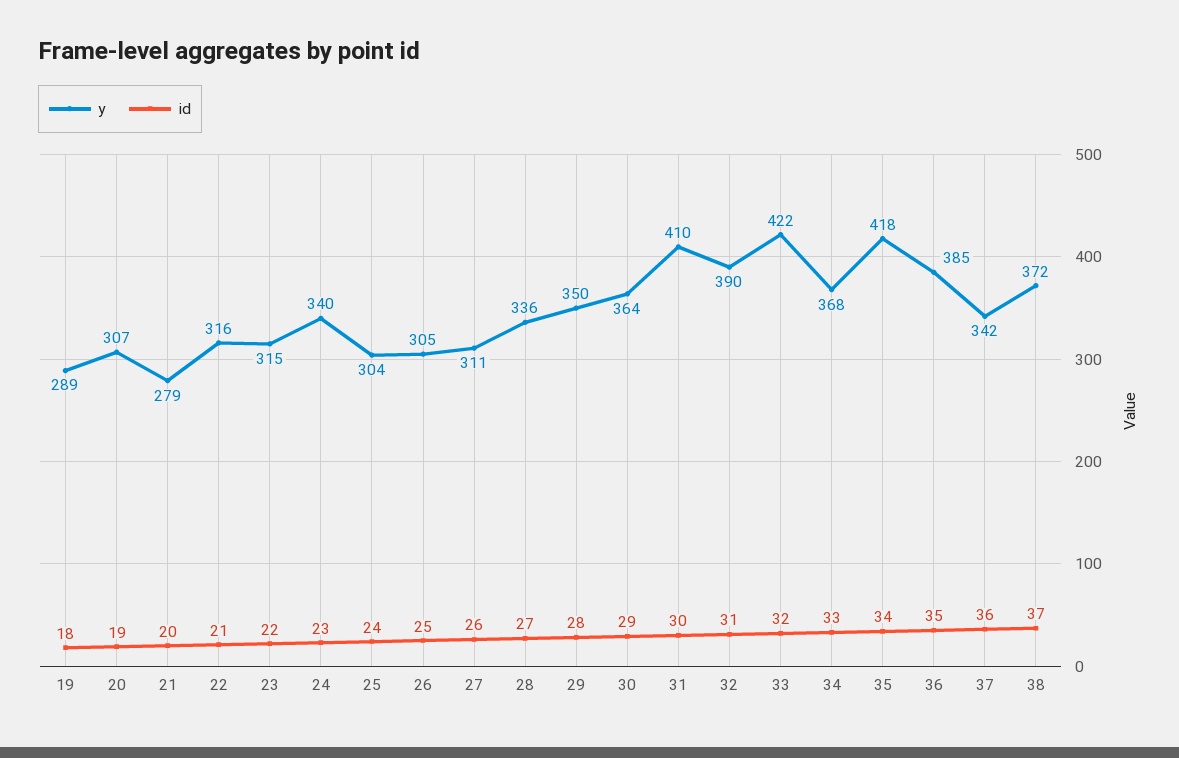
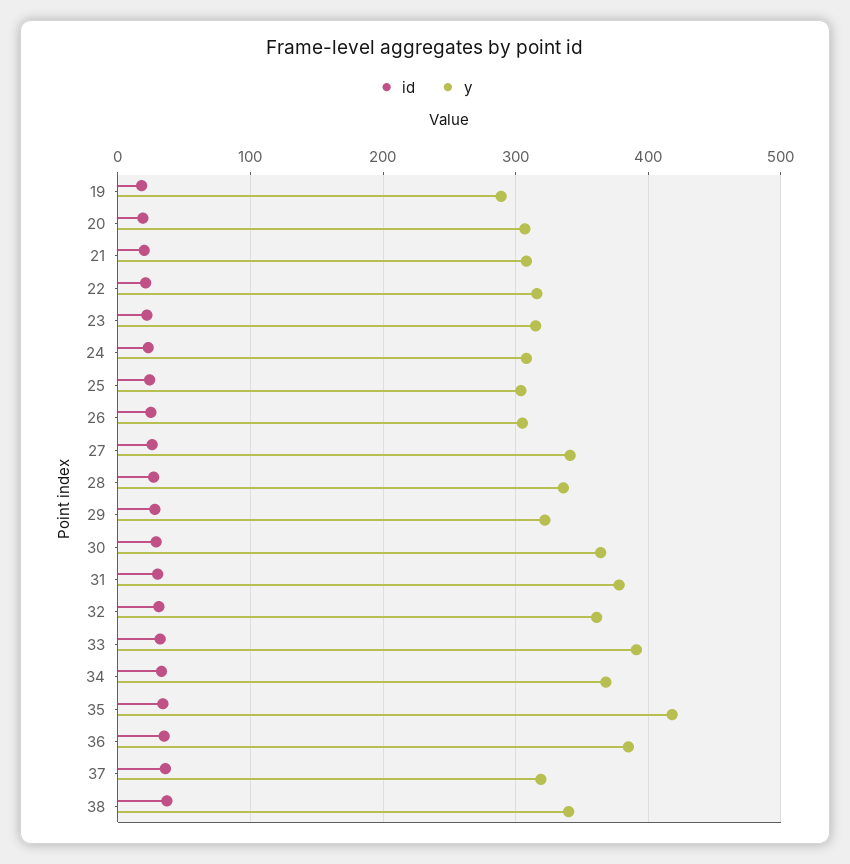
  {
    "y": {
      "19": 289,
      "20": 307,
-     "21": 279,
+     "21": 310,
      "22": 316,
      "23": 315,
-     "24": 340,
+     "24": 310,
      "25": 304,
      "26": 305,
-     "27": 311,
+     "27": 340,
      "28": 336,
-     "29": 350,
+     "29": 320,
      "30": 364,
-     "31": 410,
+     "31": 380,
-     "32": 390,
+     "32": 360,
-     "33": 422,
+     "33": 390,
      "34": 368,
      "35": 418,
      "36": 385,
-     "37": 342,
+     "37": 320,
-     "38": 372
+     "38": 340
    },
    "id": {
      "19": 18,
      "20": 19,
      "21": 20,
      "22": 21,
      "23": 22,
      "24": 23,
      "25": 24,
      "26": 25,
      "27": 26,
      "28": 27,
      "29": 28,
      "30": 29,
      "31": 30,
      "32": 31,
      "33": 32,
      "34": 33,
      "35": 34,
      "36": 35,
      "37": 36,
      "38": 37
    }
  }

